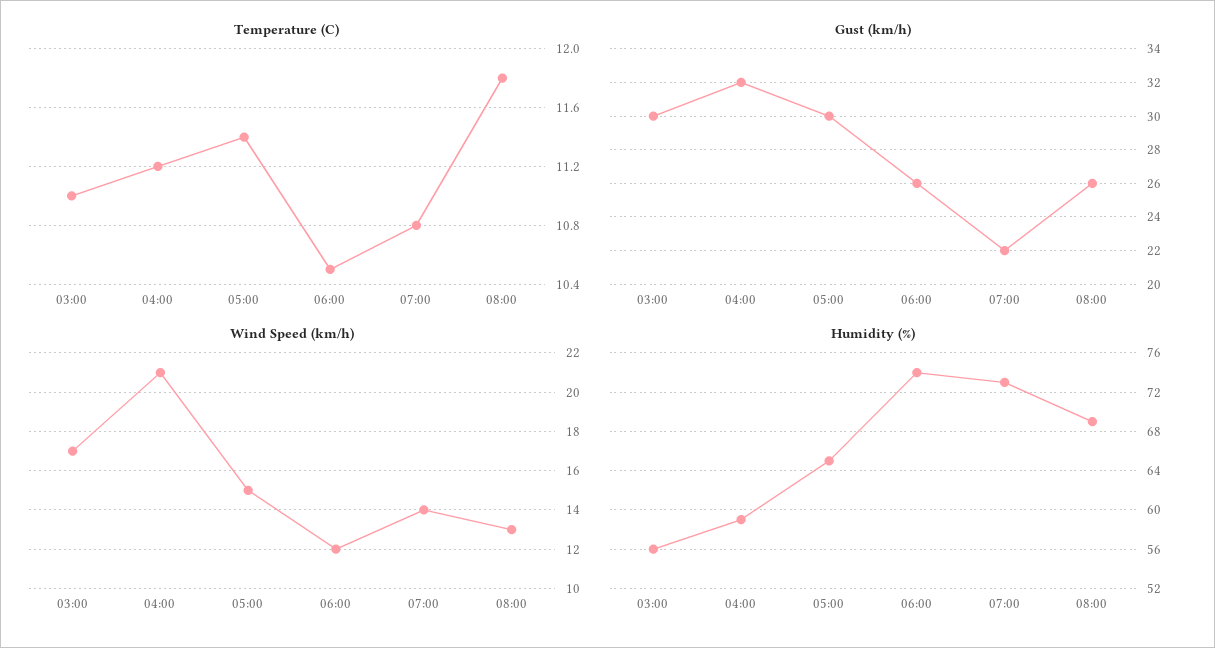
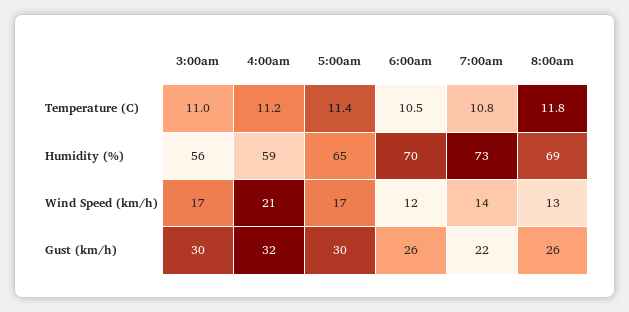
  {
    "Temperature (C)": {
      "03:00": 11,
      "04:00": 11.2,
      "05:00": 11.4,
      "06:00": 10.5,
      "07:00": 10.8,
      "08:00": 11.8
    },
    "Gust (km/h)": {
      "03:00": 30,
      "04:00": 32,
      "05:00": 30,
      "06:00": 26,
      "07:00": 22,
      "08:00": 26
    },
    "Wind Speed (km/h)": {
      "03:00": 17,
      "04:00": 21,
-     "05:00": 15,
+     "05:00": 17,
      "06:00": 12,
      "07:00": 14,
      "08:00": 13
    },
    "Humidity (%)": {
      "03:00": 56,
      "04:00": 59,
      "05:00": 65,
-     "06:00": 74,
+     "06:00": 70,
      "07:00": 73,
      "08:00": 69
    }
  }

